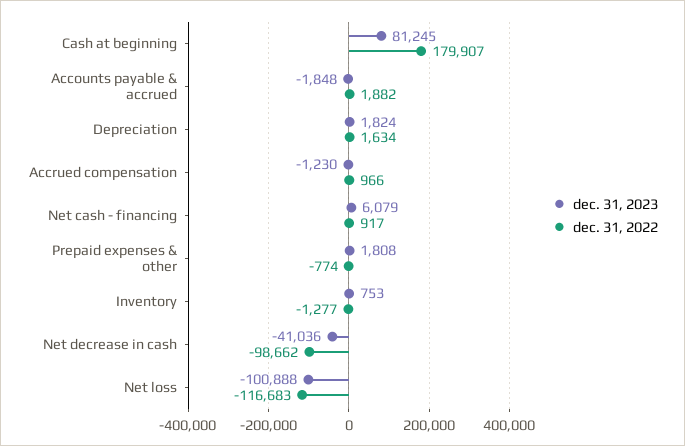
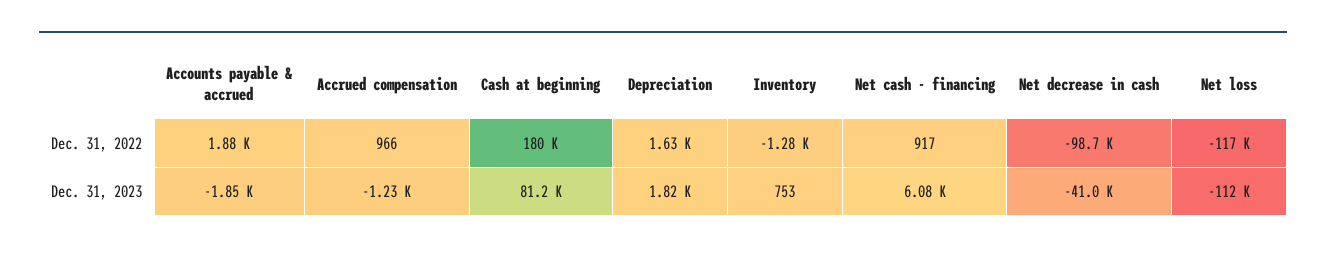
  {
    "dec. 31, 2023": {
      "Cash at beginning": 81245,
      "Accounts payable & accrued": -1848,
      "Depreciation": 1824,
      "Accrued compensation": -1230,
      "Net cash - financing": 6079,
-     "Prepaid expenses & other": 1808,
      "Inventory": 753,
      "Net decrease in cash": -41036,
-     "Net loss": -100888
+     "Net loss": -112000
    },
    "dec. 31, 2022": {
      "Cash at beginning": 179907,
      "Accounts payable & accrued": 1882,
      "Depreciation": 1634,
      "Accrued compensation": 966,
      "Net cash - financing": 917,
-     "Prepaid expenses & other": -774,
      "Inventory": -1277,
      "Net decrease in cash": -98662,
      "Net loss": -116683
    }
  }

